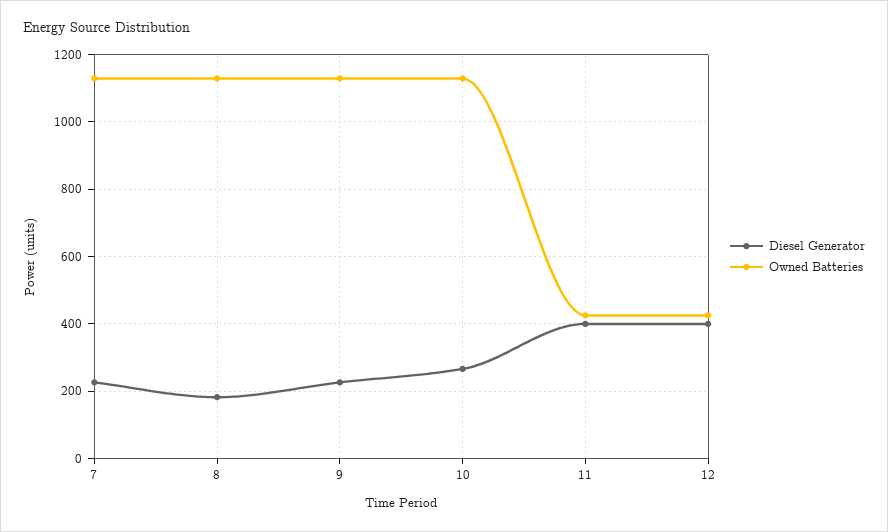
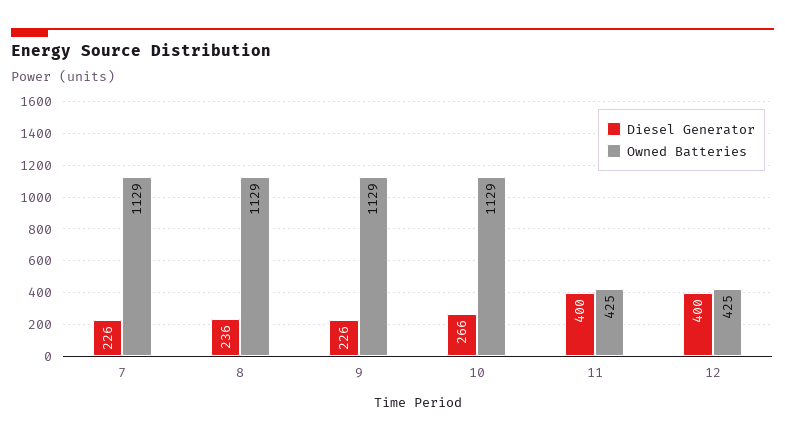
  {
    "Diesel Generator": {
      "7": 226,
-     "8": 180,
+     "8": 236,
      "9": 226,
      "10": 266,
      "11": 400,
      "12": 400
    },
    "Owned Batteries": {
      "7": 1129,
      "8": 1129,
      "9": 1129,
      "10": 1129,
      "11": 425,
      "12": 425
    }
  }

